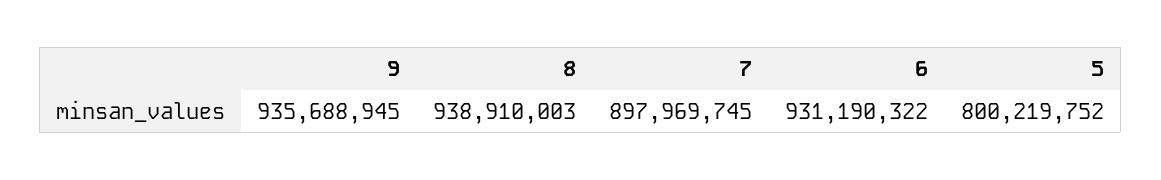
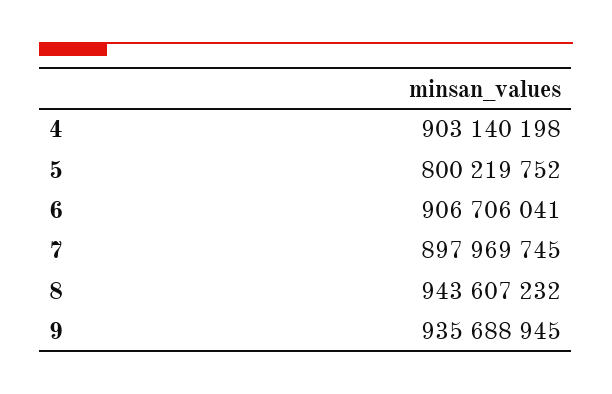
  {
    "9": 935688945,
-   "8": 938910003,
+   "8": 943607232,
    "7": 897969745,
-   "6": 931190322,
+   "6": 906706041,
-   "5": 800219752
+   "5": 800219752,
+   "4": 903140198
  }

